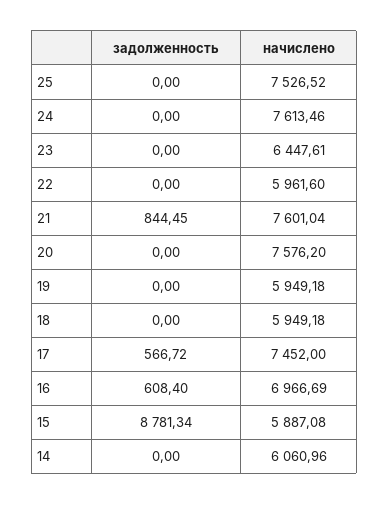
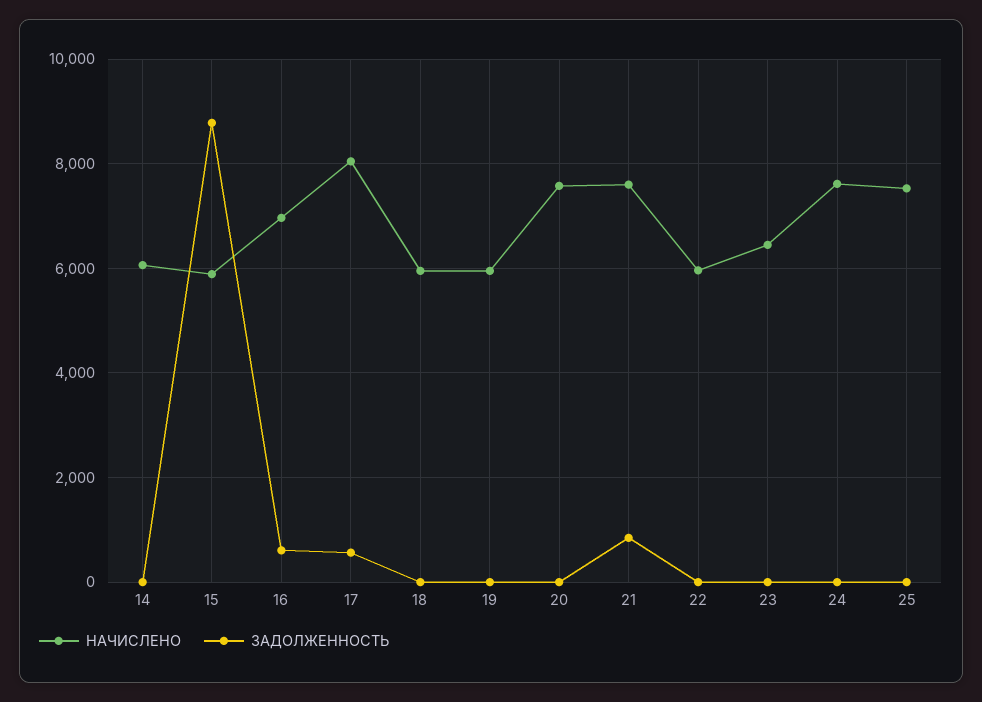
  {
    "задолженность": {
      "25": 0,
      "24": 0,
      "23": 0,
      "22": 0,
      "21": 844.45,
      "20": 0,
      "19": 0,
      "18": 0,
      "17": 566.72,
      "16": 608.4,
      "15": 8781.34,
      "14": 0
    },
    "начислено": {
      "25": 7526.52,
      "24": 7613.46,
      "23": 6447.61,
      "22": 5961.6,
      "21": 7601.04,
      "20": 7576.2,
      "19": 5949.18,
      "18": 5949.18,
-     "17": 7452,
+     "17": 8000,
      "16": 6966.69,
      "15": 5887.08,
      "14": 6060.96
    }
  }

